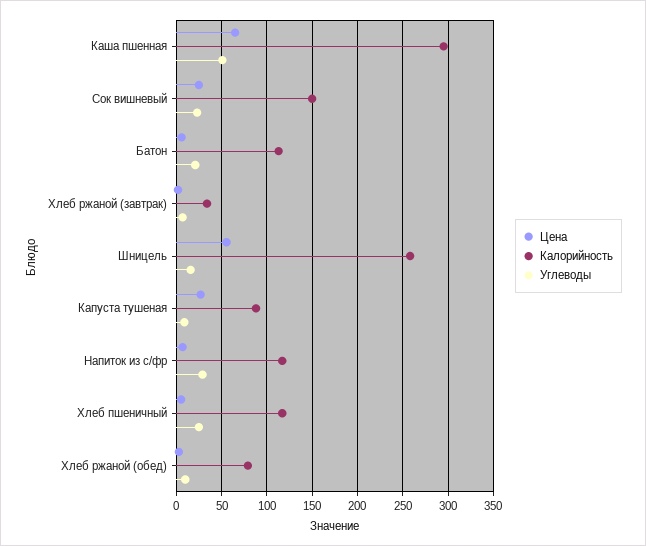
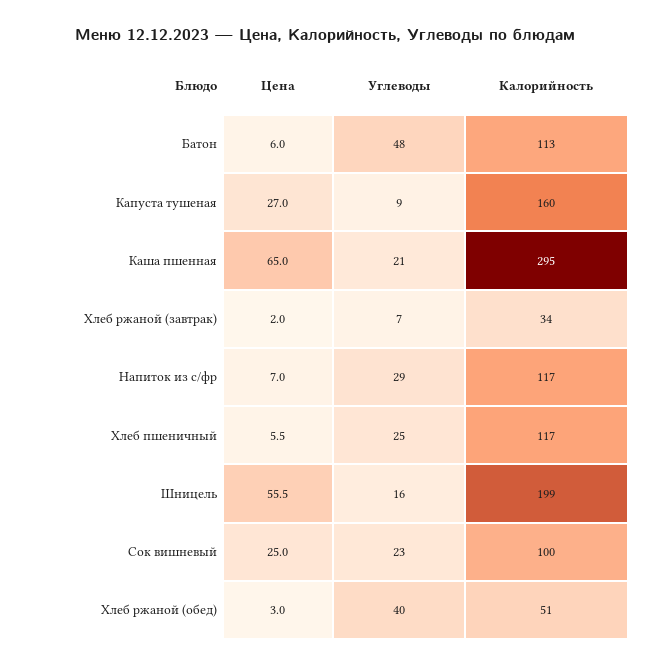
  {
    "Цена": {
      "Каша пшенная": 65,
      "Сок вишневый": 25,
      "Батон": 6,
      "Хлеб ржаной (завтрак)": 2,
      "Шницель": 55.5,
      "Капуста тушеная": 27,
      "Напиток из с/фр": 7,
      "Хлеб пшеничный": 5.5,
      "Хлеб ржаной (обед)": 3
    },
    "Калорийность": {
      "Каша пшенная": 295,
-     "Сок вишневый": 150,
+     "Сок вишневый": 100,
      "Батон": 113,
      "Хлеб ржаной (завтрак)": 34,
-     "Шницель": 260,
+     "Шницель": 199,
-     "Капуста тушеная": 90,
+     "Капуста тушеная": 160,
      "Напиток из с/фр": 117,
      "Хлеб пшеничный": 117,
-     "Хлеб ржаной (обед)": 80
+     "Хлеб ржаной (обед)": 51
    },
    "Углеводы": {
-     "Каша пшенная": 50,
+     "Каша пшенная": 21,
      "Сок вишневый": 23,
-     "Батон": 20,
+     "Батон": 48,
      "Хлеб ржаной (завтрак)": 7,
      "Шницель": 16,
      "Капуста тушеная": 9,
      "Напиток из с/фр": 29,
      "Хлеб пшеничный": 25,
-     "Хлеб ржаной (обед)": 10
+     "Хлеб ржаной (обед)": 40
    }
  }

